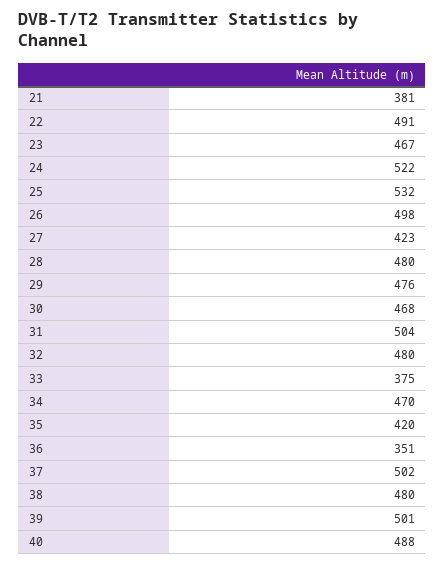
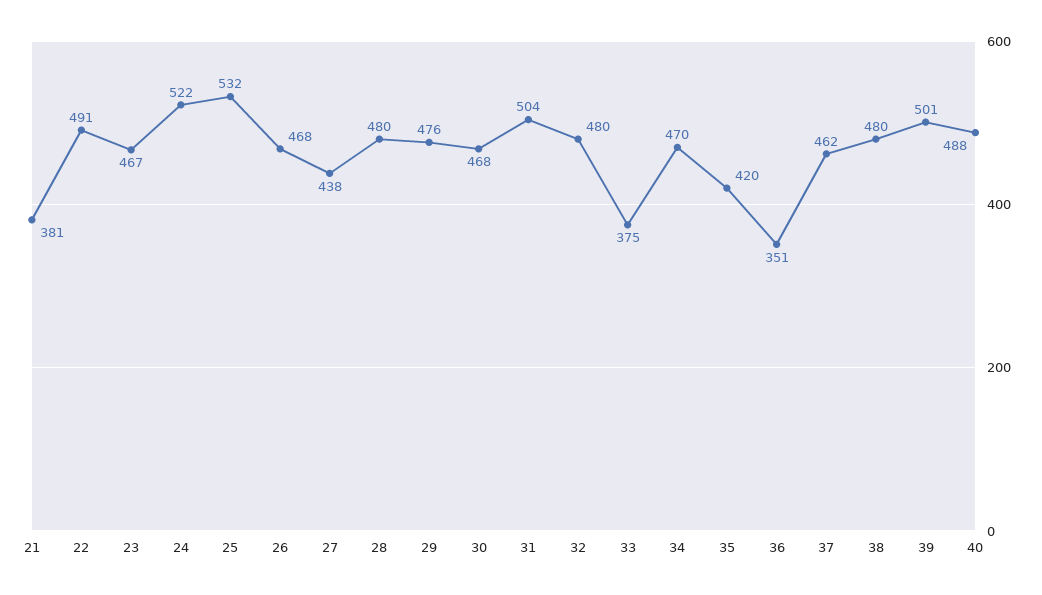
  {
    "21": 381,
    "22": 491,
    "23": 467,
    "24": 522,
    "25": 532,
-   "26": 498,
+   "26": 468,
-   "27": 423,
+   "27": 438,
    "28": 480,
    "29": 476,
    "30": 468,
    "31": 504,
    "32": 480,
    "33": 375,
    "34": 470,
    "35": 420,
    "36": 351,
-   "37": 502,
+   "37": 462,
    "38": 480,
    "39": 501,
    "40": 488
  }

